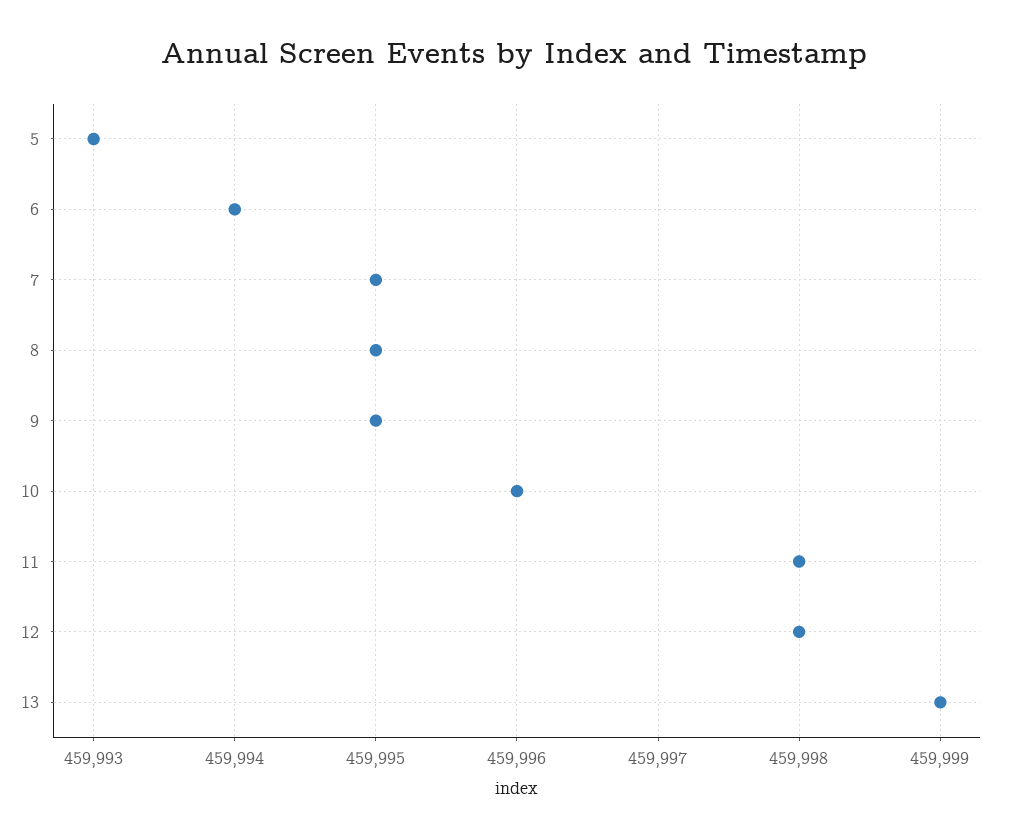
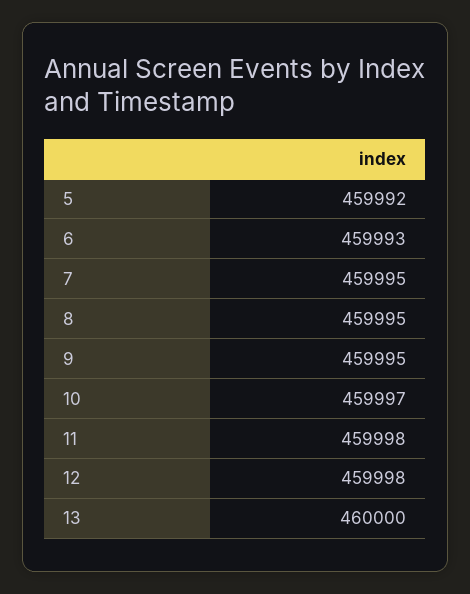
  {
-   "5": 459993,
+   "5": 459992,
-   "6": 459994,
+   "6": 459993,
    "7": 459995,
    "8": 459995,
    "9": 459995,
-   "10": 459996,
+   "10": 459997,
    "11": 459998,
    "12": 459998,
-   "13": 459999
+   "13": 460000
  }

